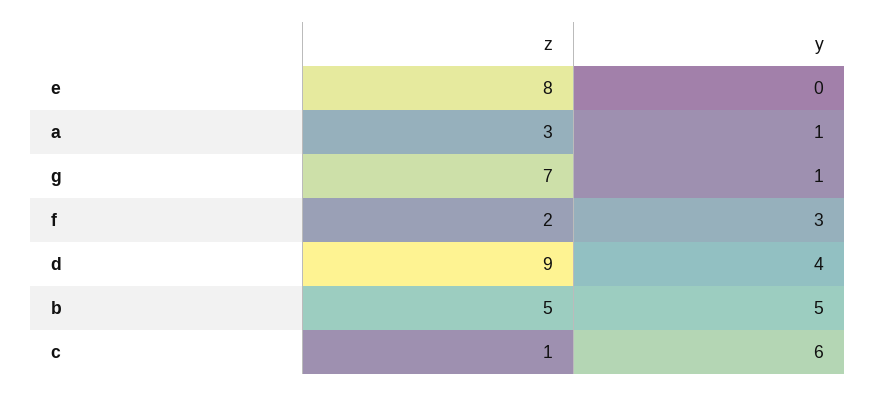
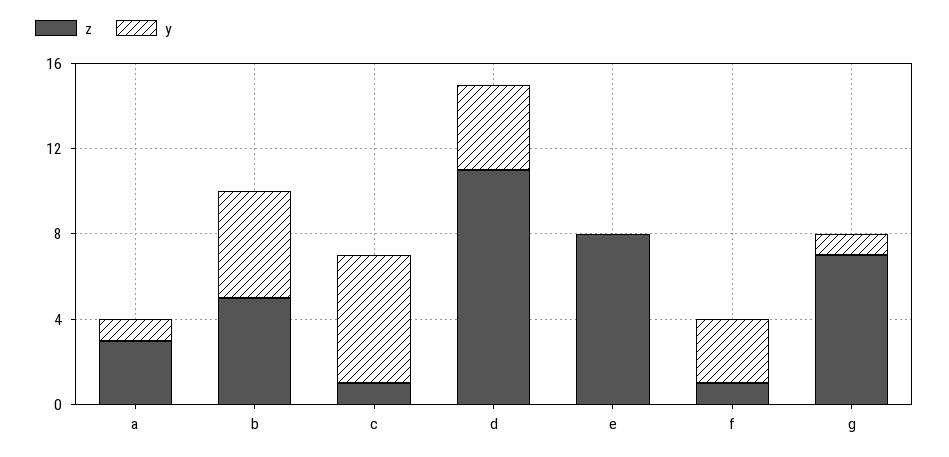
  {
    "z": {
      "e": 8,
      "a": 3,
      "g": 7,
-     "f": 2,
+     "f": 1,
-     "d": 9,
+     "d": 11,
      "b": 5,
      "c": 1
    },
    "y": {
      "e": 0,
      "a": 1,
      "g": 1,
      "f": 3,
      "d": 4,
      "b": 5,
      "c": 6
    }
  }

